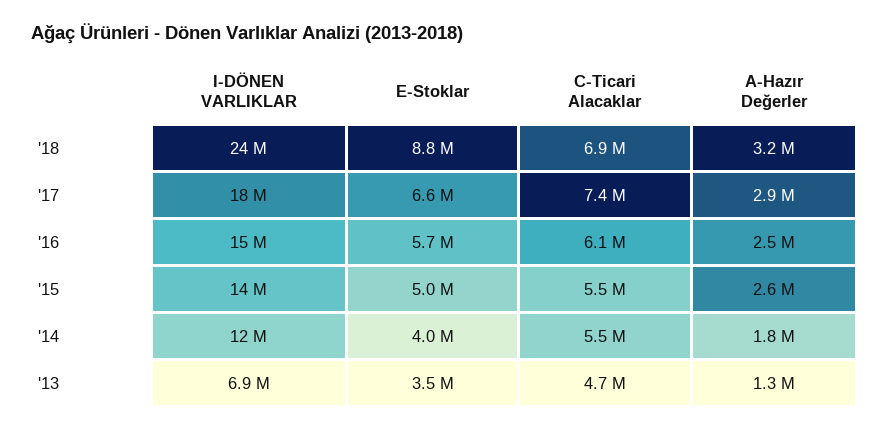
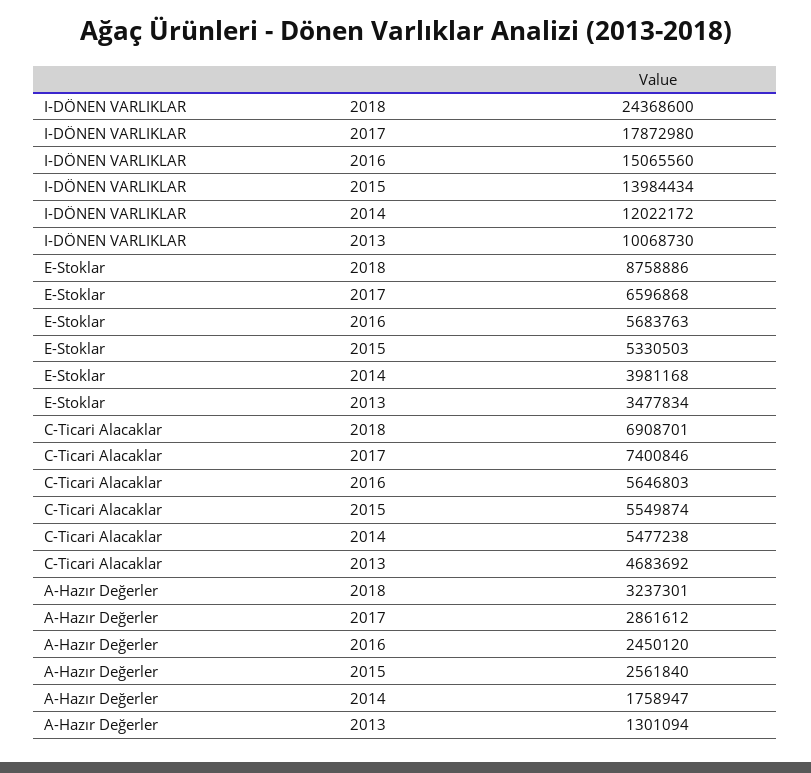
  {
    "I-DÖNEN VARLIKLAR": {
      "'18": 24368600,
      "'17": 17872980,
      "'16": 15065560,
      "'15": 13984434,
      "'14": 12022172,
-     "'13": 6900000
+     "'13": 10068730
    },
    "E-Stoklar": {
      "'18": 8758886,
      "'17": 6596868,
      "'16": 5683763,
-     "'15": 5000000,
+     "'15": 5330503,
      "'14": 3981168,
      "'13": 3477834
    },
    "C-Ticari Alacaklar": {
      "'18": 6908701,
      "'17": 7400846,
-     "'16": 6100000,
+     "'16": 5646803,
      "'15": 5549874,
      "'14": 5477238,
      "'13": 4683692
    },
    "A-Hazır Değerler": {
      "'18": 3237301,
      "'17": 2861612,
      "'16": 2450120,
      "'15": 2561840,
      "'14": 1758947,
      "'13": 1301094
    }
  }

